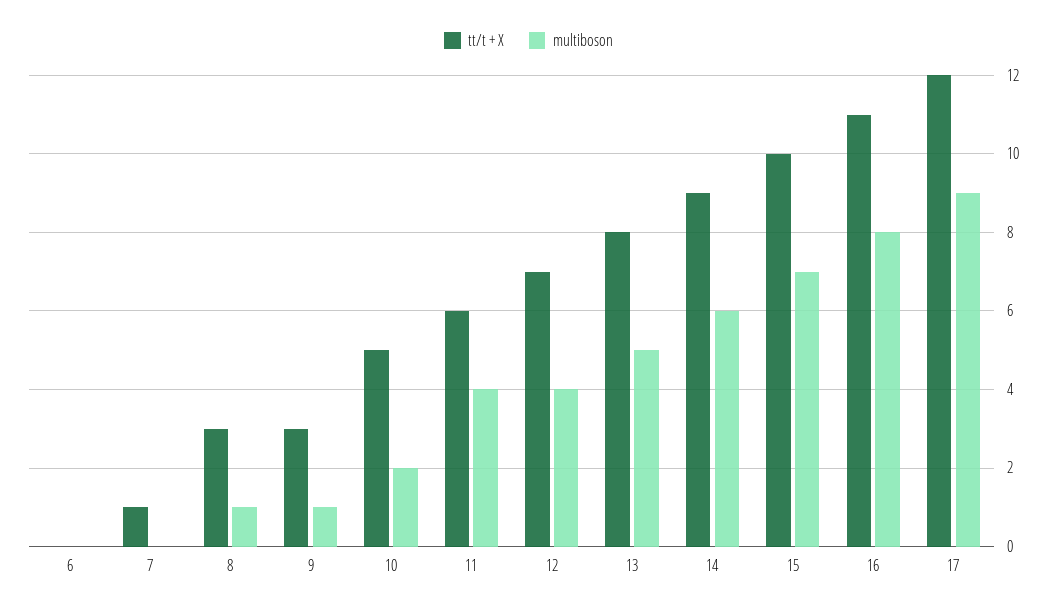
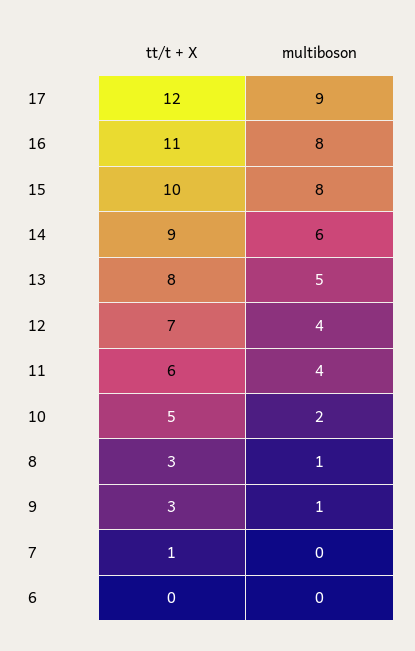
  {
    "tt/t + X": {
      "6": 0,
      "7": 1,
      "8": 3,
      "9": 3,
      "10": 5,
      "11": 6,
      "12": 7,
      "13": 8,
      "14": 9,
      "15": 10,
      "16": 11,
      "17": 12
    },
    "multiboson": {
      "6": 0,
      "7": 0,
      "8": 1,
      "9": 1,
      "10": 2,
      "11": 4,
      "12": 4,
      "13": 5,
      "14": 6,
-     "15": 7,
+     "15": 8,
      "16": 8,
      "17": 9
    }
  }

